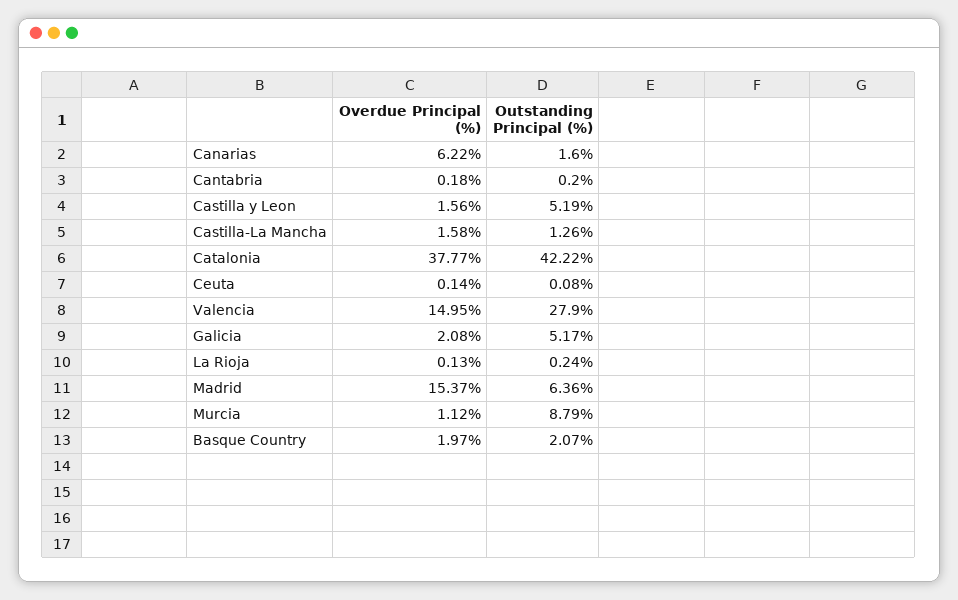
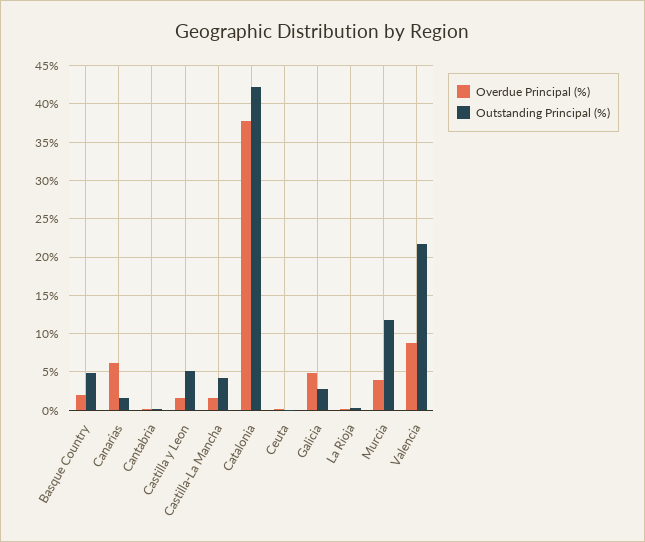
  {
    "Overdue Principal (%)": {
      "Canarias": 6.22,
      "Cantabria": 0.18,
      "Castilla y Leon": 1.56,
      "Castilla-La Mancha": 1.58,
      "Catalonia": 37.77,
      "Ceuta": 0.14,
-     "Valencia": 14.95,
+     "Valencia": 9,
-     "Galicia": 2.08,
+     "Galicia": 5,
      "La Rioja": 0.13,
-     "Madrid": 15.37,
-     "Murcia": 1.12,
+     "Murcia": 4,
      "Basque Country": 1.97
    },
    "Outstanding Principal (%)": {
      "Canarias": 1.6,
      "Cantabria": 0.2,
      "Castilla y Leon": 5.19,
-     "Castilla-La Mancha": 1.26,
+     "Castilla-La Mancha": 4,
      "Catalonia": 42.22,
      "Ceuta": 0.08,
-     "Valencia": 27.9,
+     "Valencia": 22,
-     "Galicia": 5.17,
+     "Galicia": 3,
      "La Rioja": 0.24,
-     "Madrid": 6.36,
-     "Murcia": 8.79,
+     "Murcia": 12,
-     "Basque Country": 2.07
+     "Basque Country": 5
    }
  }

